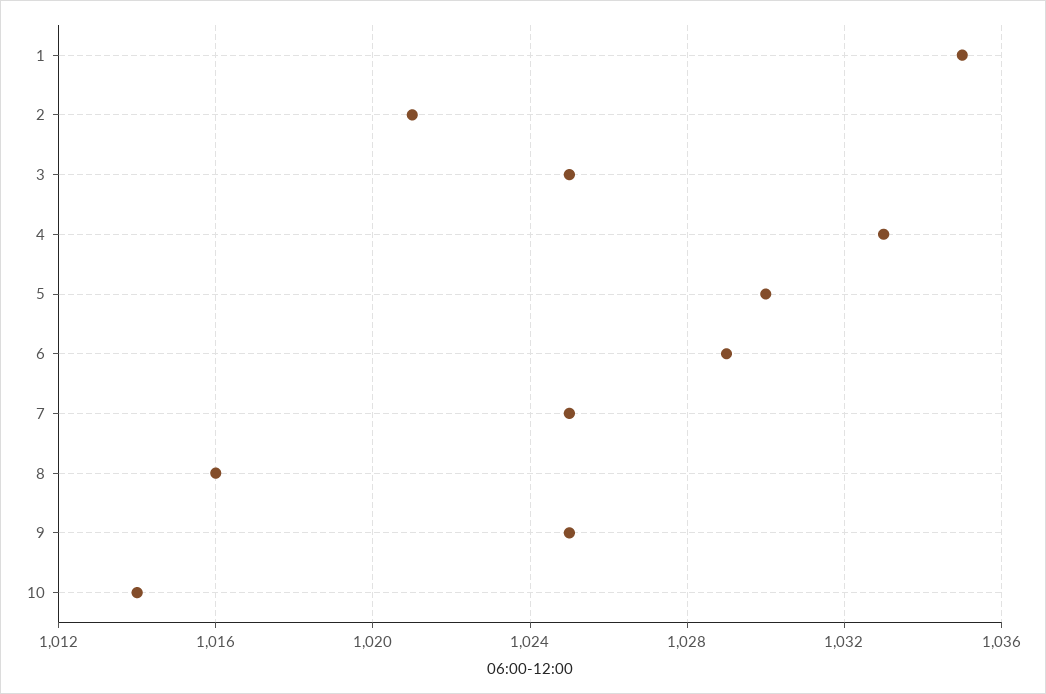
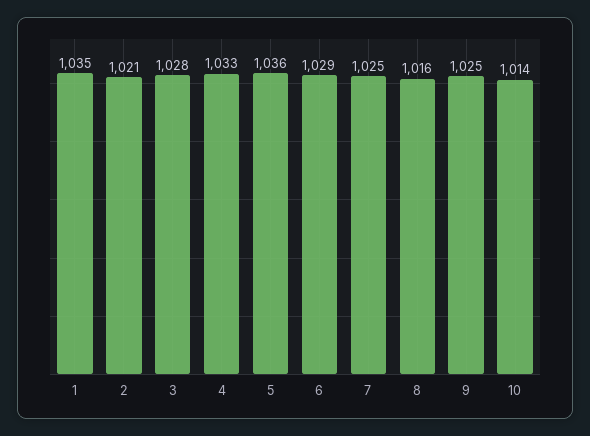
  {
    "1": 1035,
    "2": 1021,
-   "3": 1025,
+   "3": 1028,
    "4": 1033,
-   "5": 1030,
+   "5": 1036,
    "6": 1029,
    "7": 1025,
    "8": 1016,
    "9": 1025,
    "10": 1014
  }

